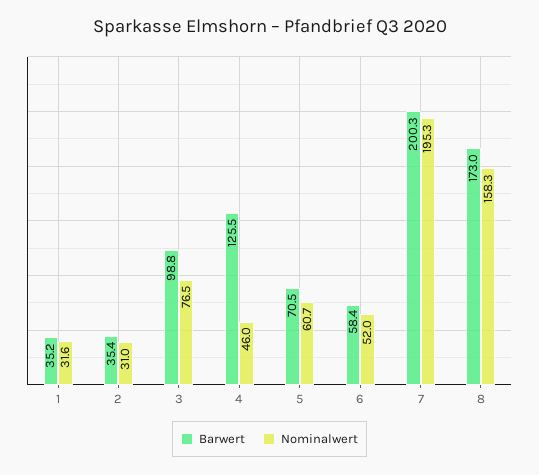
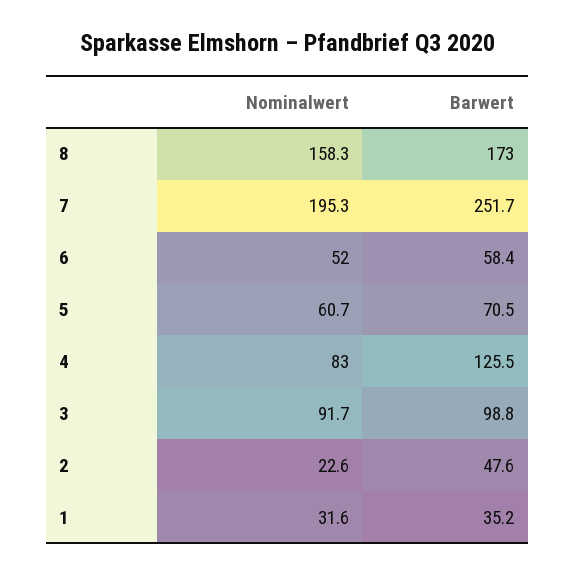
  {
    "Barwert": {
      "1": 35.2,
-     "2": 35.4,
+     "2": 47.6,
      "3": 98.8,
      "4": 125.5,
      "5": 70.5,
      "6": 58.4,
-     "7": 200.3,
+     "7": 251.7,
      "8": 173
    },
    "Nominalwert": {
      "1": 31.6,
-     "2": 31,
+     "2": 22.6,
-     "3": 76.5,
+     "3": 91.7,
-     "4": 46,
+     "4": 83,
      "5": 60.7,
      "6": 52,
      "7": 195.3,
      "8": 158.3
    }
  }

